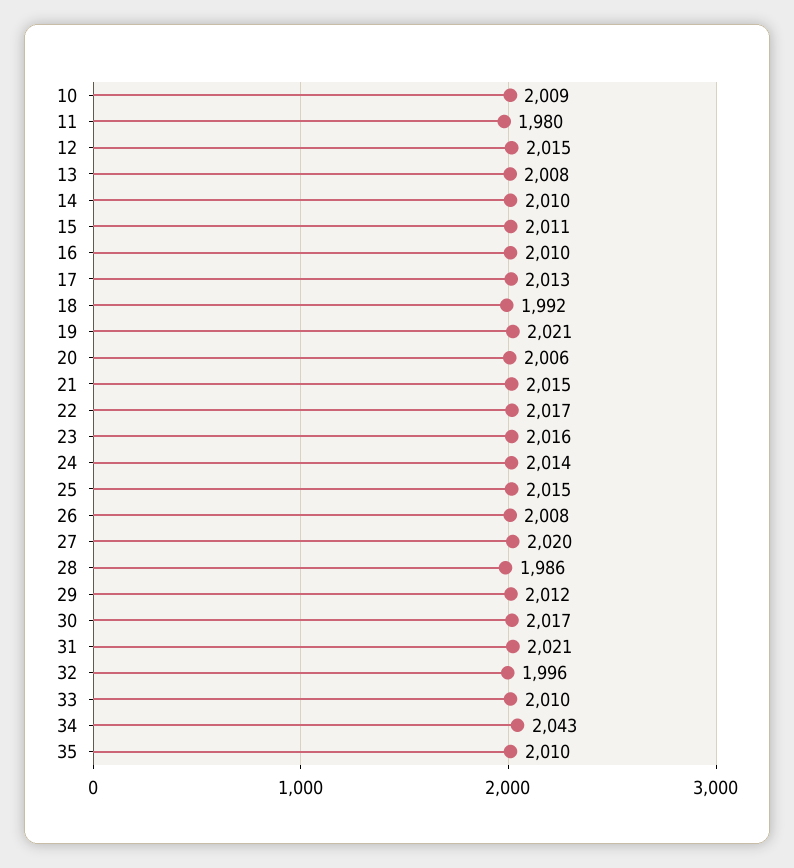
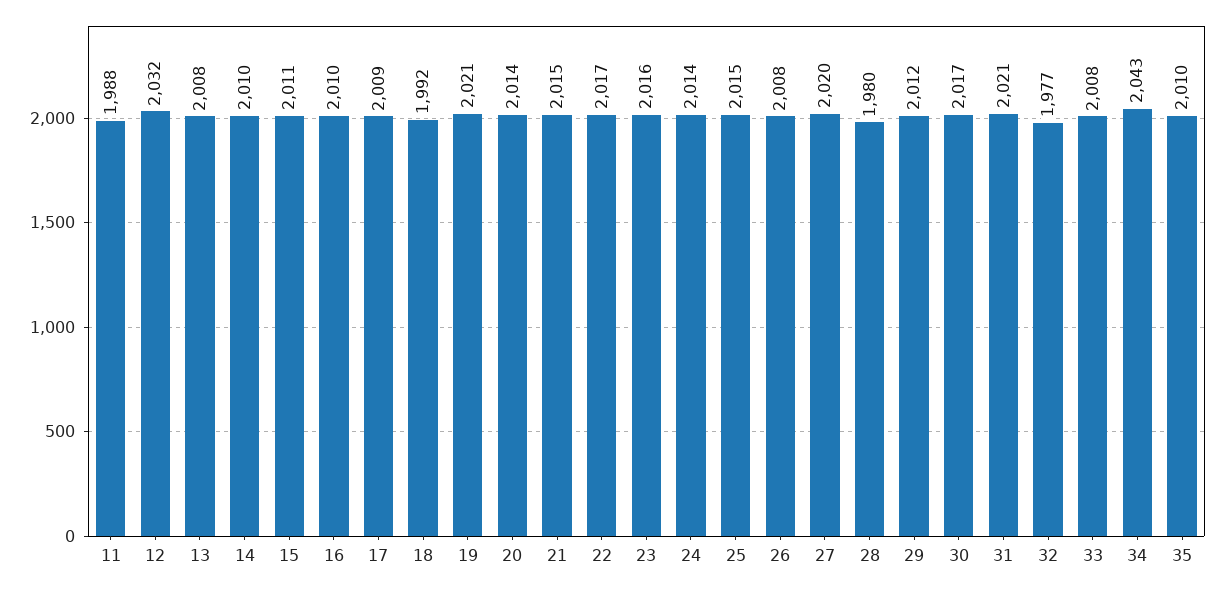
  {
-   "10": 2009,
-   "11": 1980,
+   "11": 1988,
-   "12": 2015,
+   "12": 2032,
    "13": 2008,
    "14": 2010,
    "15": 2011,
    "16": 2010,
-   "17": 2013,
+   "17": 2009,
    "18": 1992,
    "19": 2021,
-   "20": 2006,
+   "20": 2014,
    "21": 2015,
    "22": 2017,
    "23": 2016,
    "24": 2014,
    "25": 2015,
    "26": 2008,
    "27": 2020,
-   "28": 1986,
+   "28": 1980,
    "29": 2012,
    "30": 2017,
    "31": 2021,
-   "32": 1996,
+   "32": 1977,
-   "33": 2010,
+   "33": 2008,
    "34": 2043,
    "35": 2010
  }

